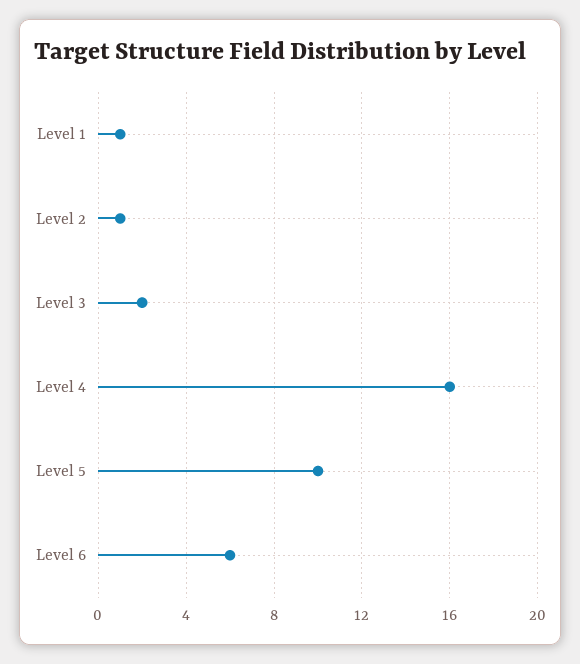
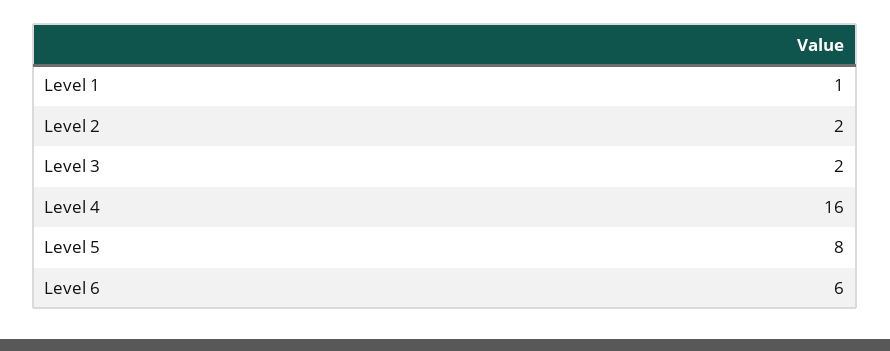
  {
    "Level 1": 1,
-   "Level 2": 1,
+   "Level 2": 2,
    "Level 3": 2,
    "Level 4": 16,
-   "Level 5": 10,
+   "Level 5": 8,
    "Level 6": 6
  }

